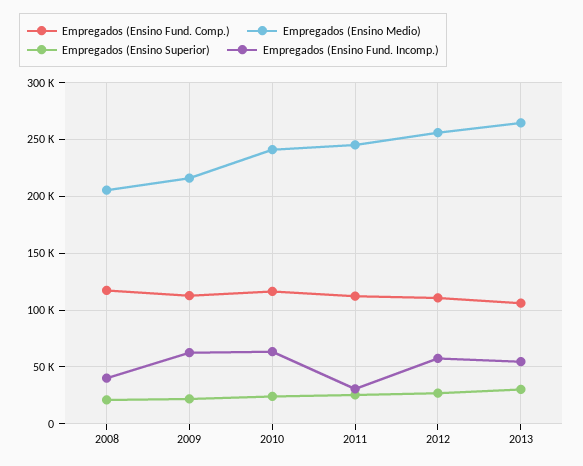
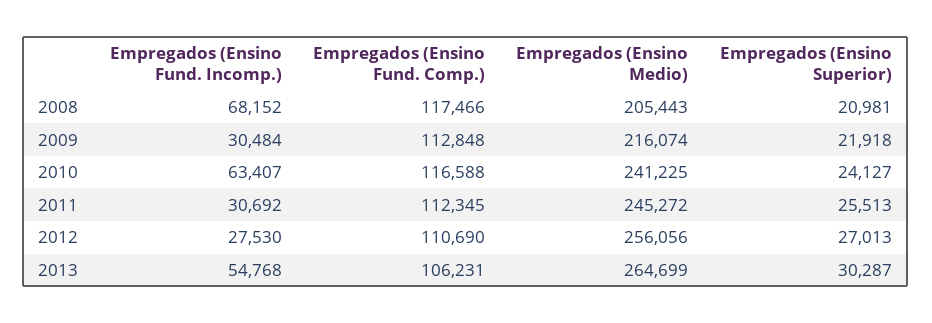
  {
    "Empregados (Ensino Fund. Comp.)": {
      "2008": 117466,
      "2009": 112848,
      "2010": 116588,
      "2011": 112345,
      "2012": 110690,
      "2013": 106231
    },
    "Empregados (Ensino Medio)": {
      "2008": 205443,
      "2009": 216074,
      "2010": 241225,
      "2011": 245272,
      "2012": 256056,
      "2013": 264699
    },
    "Empregados (Ensino Superior)": {
      "2008": 20981,
      "2009": 21918,
      "2010": 24127,
      "2011": 25513,
      "2012": 27013,
      "2013": 30287
    },
    "Empregados (Ensino Fund. Incomp.)": {
-     "2008": 40000,
+     "2008": 68152,
-     "2009": 60000,
+     "2009": 30484,
      "2010": 63407,
      "2011": 30692,
-     "2012": 60000,
+     "2012": 27530,
      "2013": 54768
    }
  }

